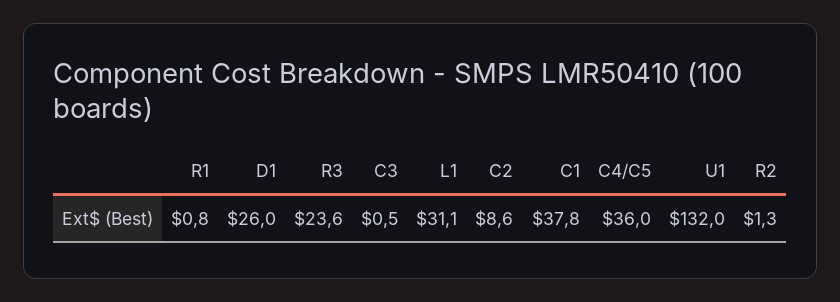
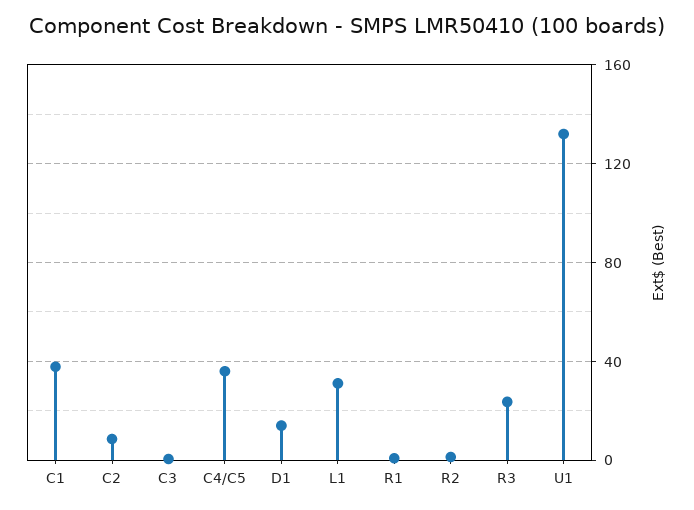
  {
    "R1": 0.8,
-   "D1": 26,
+   "D1": 15,
    "R3": 23.6,
    "C3": 0.5,
    "L1": 31.1,
    "C2": 8.6,
    "C1": 37.8,
    "C4/C5": 36,
    "U1": 132,
    "R2": 1.3
  }

